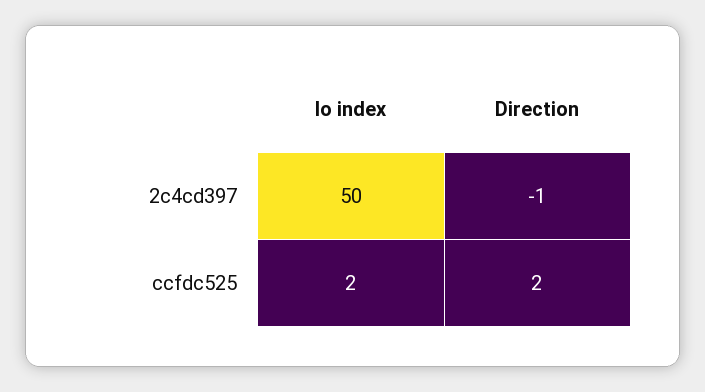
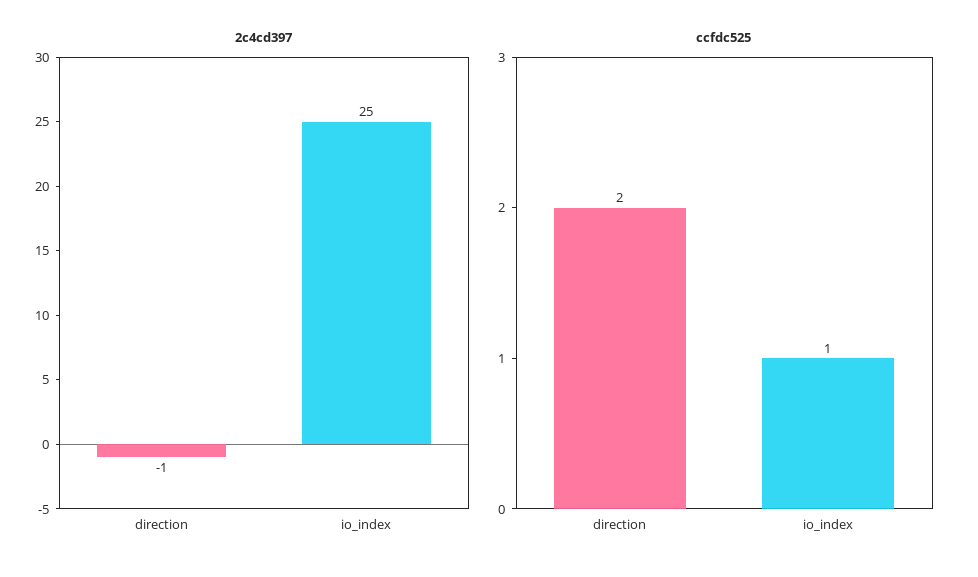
  {
    "2c4cd397": {
-     "Io index": 50,
+     "Io index": 25,
      "Direction": -1
    },
    "ccfdc525": {
-     "Io index": 2,
+     "Io index": 1,
      "Direction": 2
    }
  }

